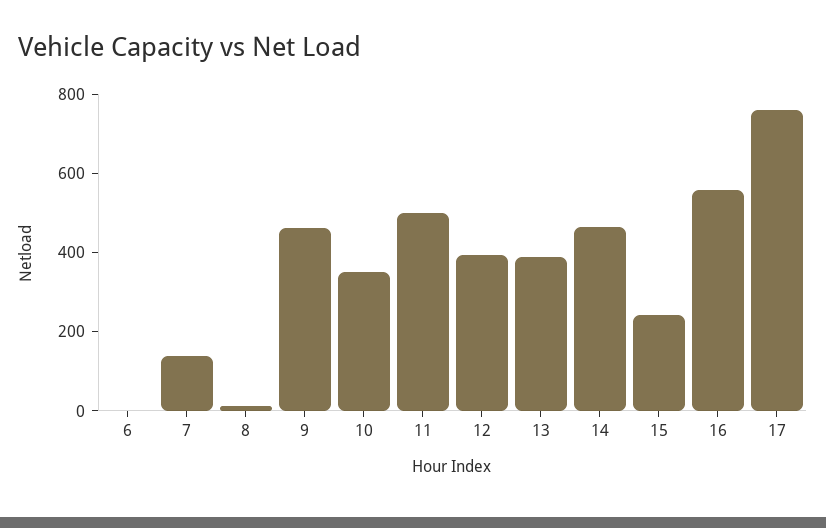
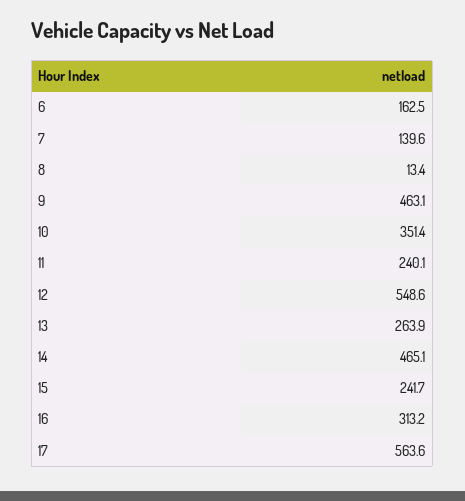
  {
-   "6": 0,
+   "6": 162.5,
    "7": 139.6,
    "8": 13.4,
    "9": 463.1,
    "10": 351.4,
-   "11": 500,
+   "11": 240.1,
-   "12": 400,
+   "12": 548.6,
-   "13": 400,
+   "13": 263.9,
    "14": 465.1,
    "15": 241.7,
-   "16": 550,
+   "16": 313.2,
-   "17": 750
+   "17": 563.6
  }

